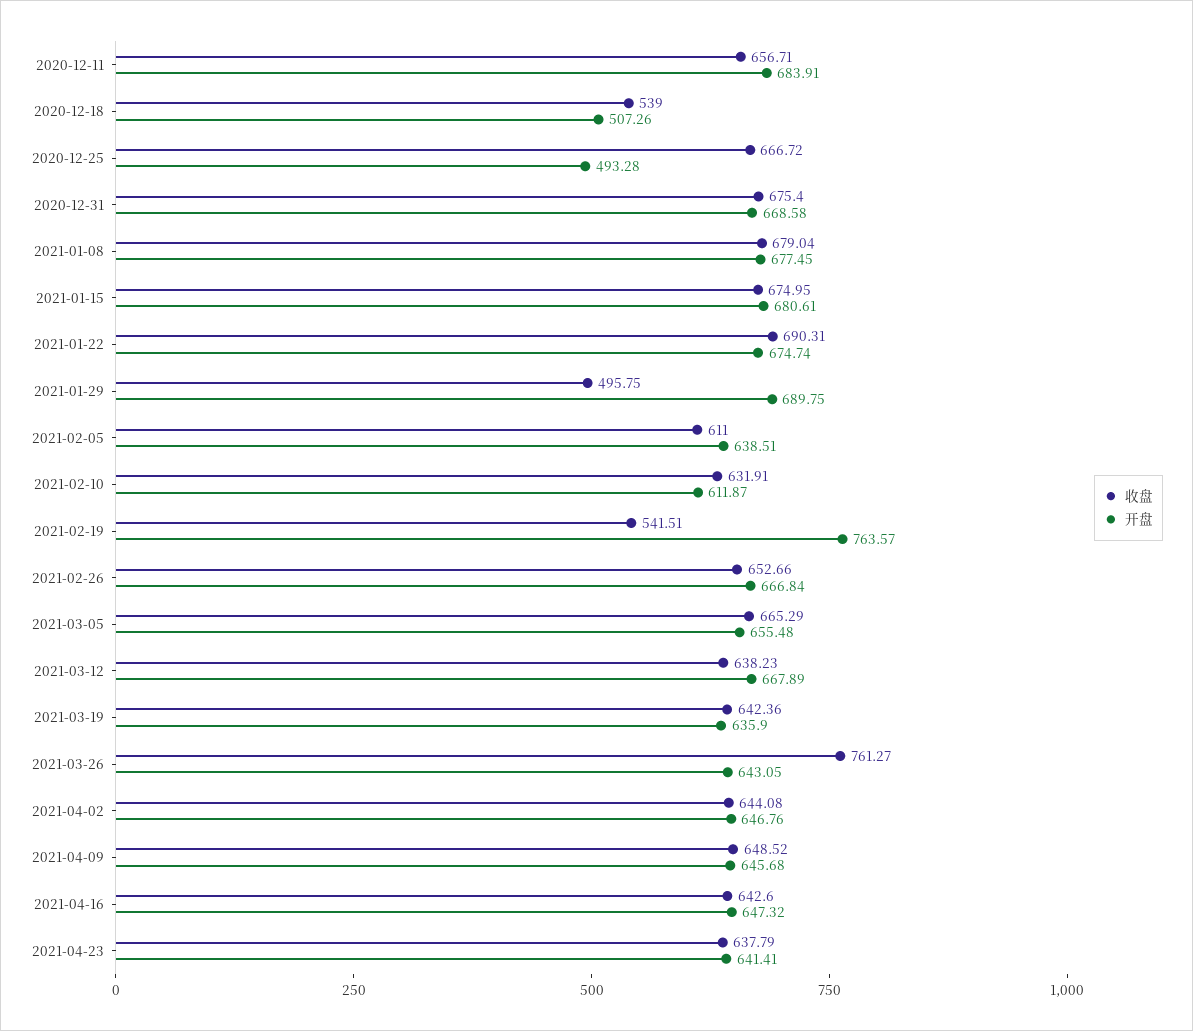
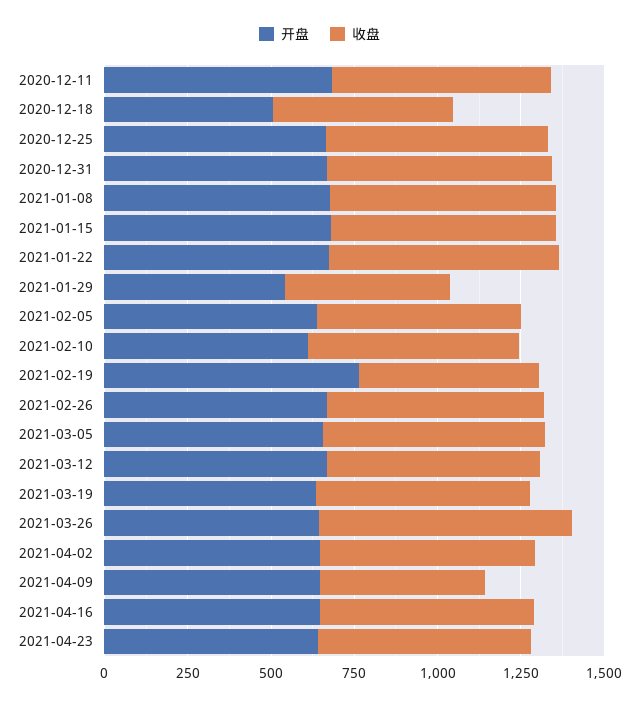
  {
    "收盘": {
      "2020-12-11": 656.71,
      "2020-12-18": 539,
      "2020-12-25": 666.72,
      "2020-12-31": 675.4,
      "2021-01-08": 679.04,
      "2021-01-15": 674.95,
      "2021-01-22": 690.31,
      "2021-01-29": 495.75,
      "2021-02-05": 611,
      "2021-02-10": 631.91,
      "2021-02-19": 541.51,
      "2021-02-26": 652.66,
      "2021-03-05": 665.29,
      "2021-03-12": 638.23,
      "2021-03-19": 642.36,
      "2021-03-26": 761.27,
      "2021-04-02": 644.08,
-     "2021-04-09": 648.52,
+     "2021-04-09": 500,
      "2021-04-16": 642.6,
      "2021-04-23": 637.79
    },
    "开盘": {
      "2020-12-11": 683.91,
      "2020-12-18": 507.26,
-     "2020-12-25": 493.28,
+     "2020-12-25": 650,
      "2020-12-31": 668.58,
      "2021-01-08": 677.45,
      "2021-01-15": 680.61,
      "2021-01-22": 674.74,
-     "2021-01-29": 689.75,
+     "2021-01-29": 550,
      "2021-02-05": 638.51,
      "2021-02-10": 611.87,
      "2021-02-19": 763.57,
      "2021-02-26": 666.84,
      "2021-03-05": 655.48,
      "2021-03-12": 667.89,
      "2021-03-19": 635.9,
      "2021-03-26": 643.05,
      "2021-04-02": 646.76,
      "2021-04-09": 645.68,
      "2021-04-16": 647.32,
      "2021-04-23": 641.41
    }
  }

